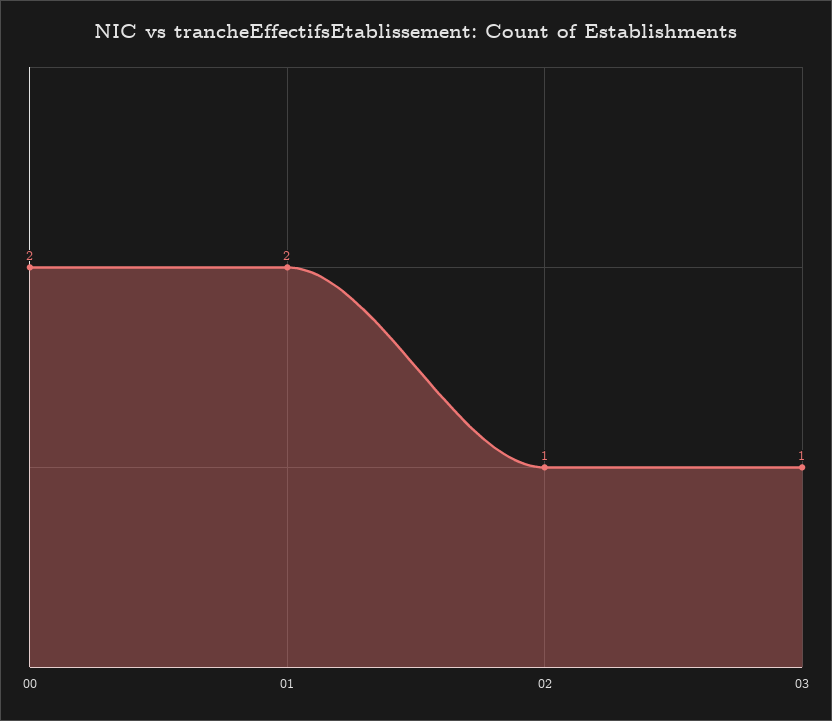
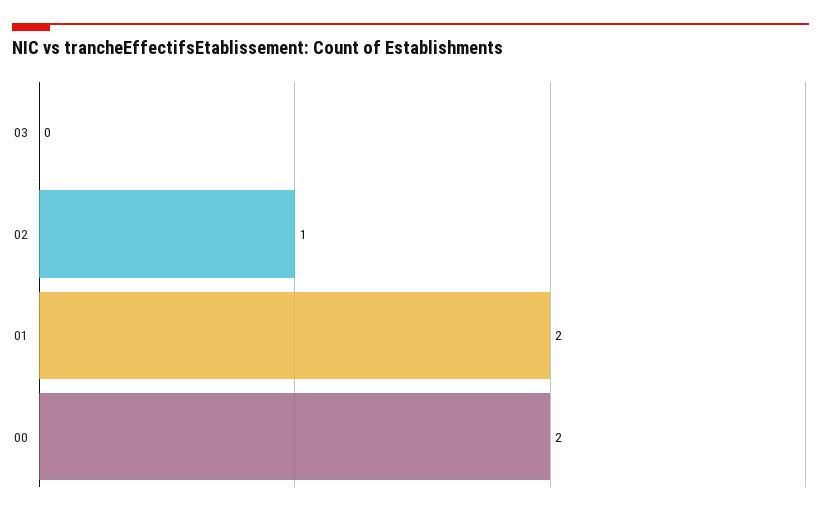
  {
    "00": 2,
    "01": 2,
    "02": 1,
-   "03": 1
+   "03": 0
  }

